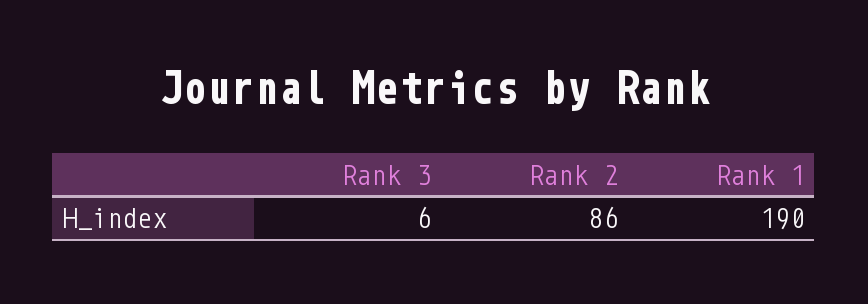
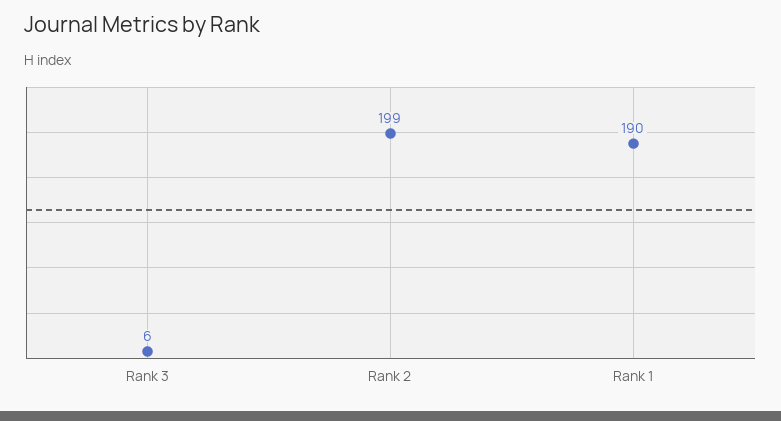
  {
    "Rank 3": 6,
-   "Rank 2": 86,
+   "Rank 2": 199,
    "Rank 1": 190
  }

